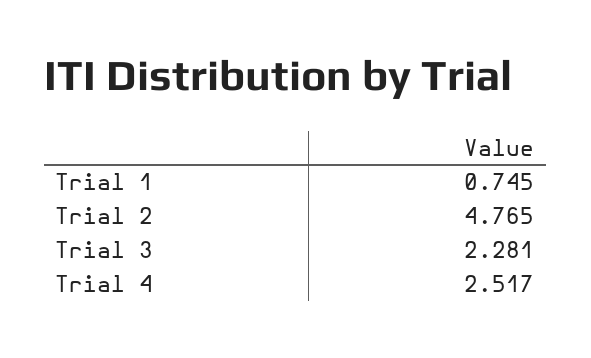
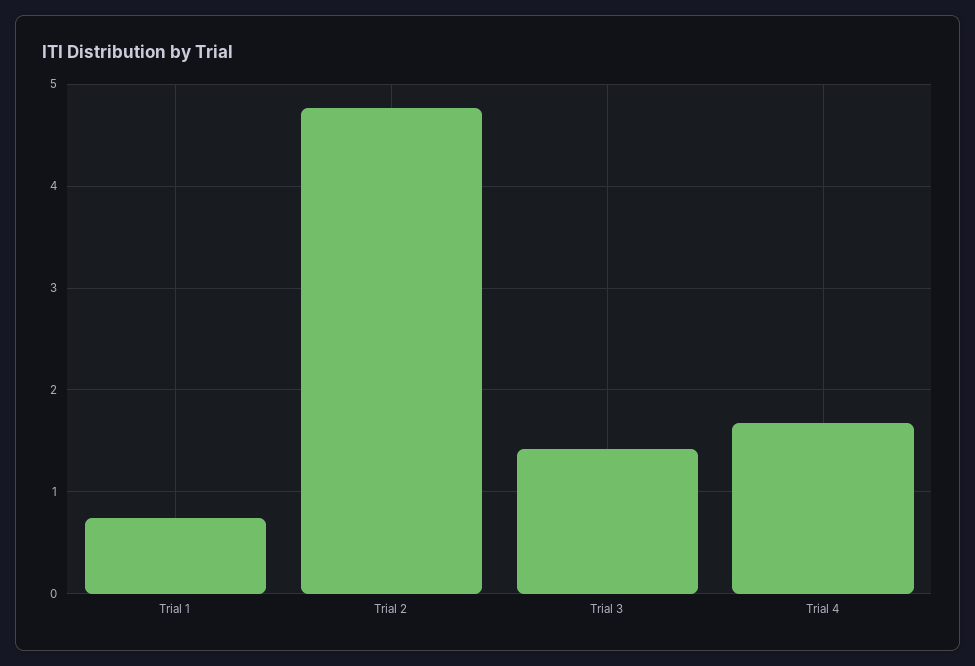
  {
    "Trial 1": 0.745,
    "Trial 2": 4.765,
-   "Trial 3": 2.281,
+   "Trial 3": 1.4,
-   "Trial 4": 2.517
+   "Trial 4": 1.7
  }

